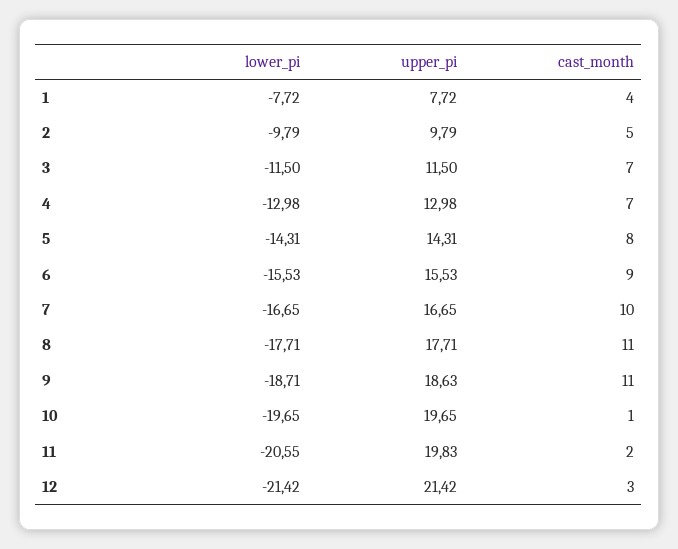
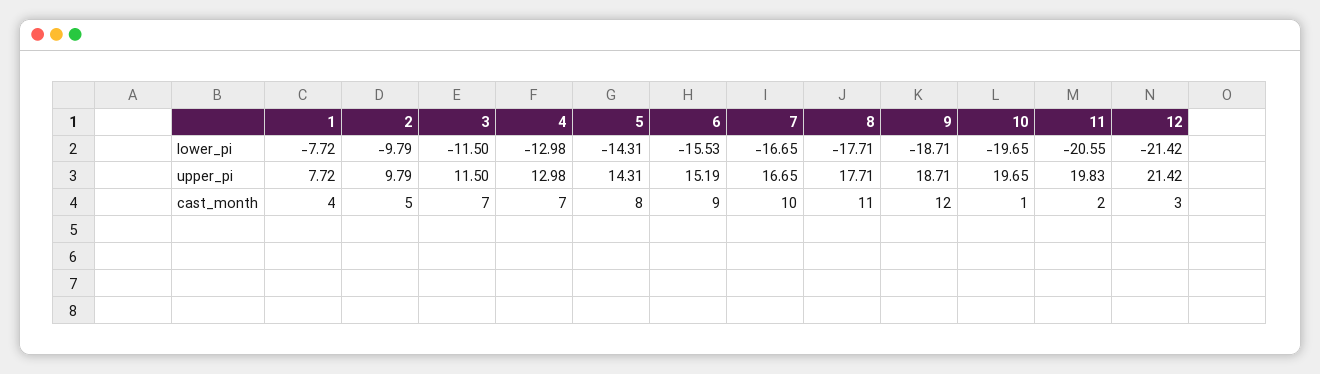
  {
    "lower_pi": {
      "1": -7.72,
      "2": -9.79,
      "3": -11.5,
      "4": -12.98,
      "5": -14.31,
      "6": -15.53,
      "7": -16.65,
      "8": -17.71,
      "9": -18.71,
      "10": -19.65,
      "11": -20.55,
      "12": -21.42
    },
    "upper_pi": {
      "1": 7.72,
      "2": 9.79,
      "3": 11.5,
      "4": 12.98,
      "5": 14.31,
-     "6": 15.53,
+     "6": 15.19,
      "7": 16.65,
      "8": 17.71,
-     "9": 18.63,
+     "9": 18.71,
      "10": 19.65,
      "11": 19.83,
      "12": 21.42
    },
    "cast_month": {
      "1": 4,
      "2": 5,
      "3": 7,
      "4": 7,
      "5": 8,
      "6": 9,
      "7": 10,
      "8": 11,
-     "9": 11,
+     "9": 12,
      "10": 1,
      "11": 2,
      "12": 3
    }
  }

